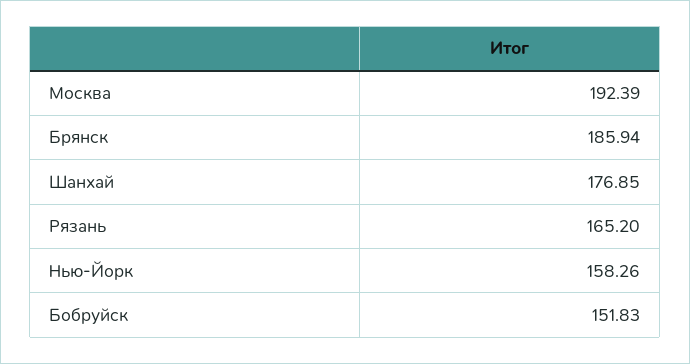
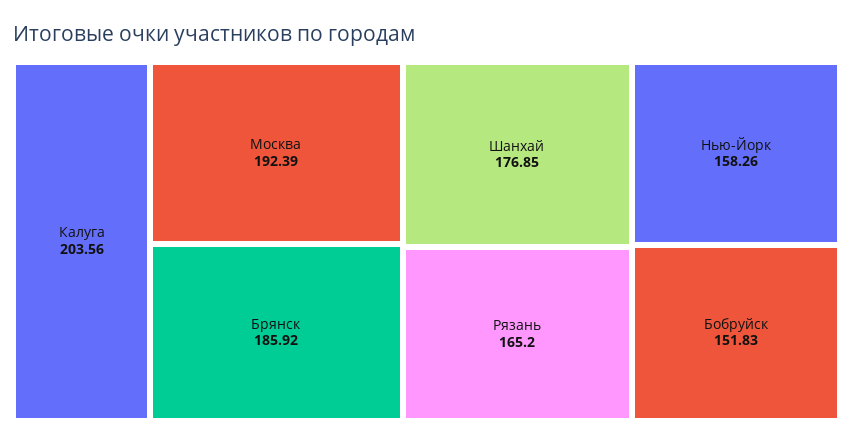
  {
    "Москва": 192.39,
-   "Брянск": 185.94,
+   "Брянск": 185.92,
    "Шанхай": 176.85,
    "Рязань": 165.2,
    "Нью-Йорк": 158.26,
-   "Бобруйск": 151.83
+   "Бобруйск": 151.83,
+   "Калуга": 203.56
  }

